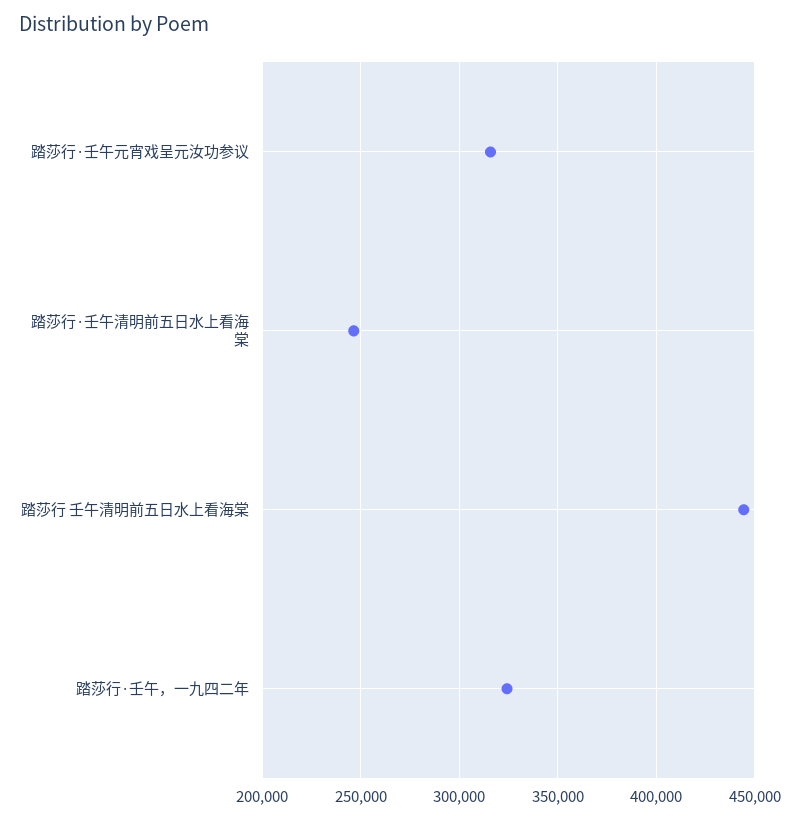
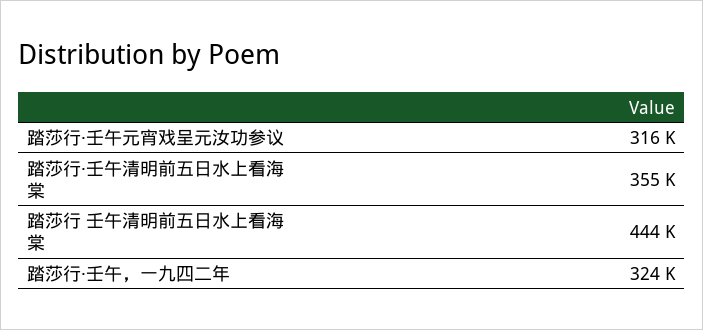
  {
    "踏莎行·壬午元宵戏呈元汝功参议": 316000,
-   "踏莎行·壬午清明前五日水上看海棠": 245000,
+   "踏莎行·壬午清明前五日水上看海棠": 355000,
    "踏莎行 壬午清明前五日水上看海棠": 444000,
    "踏莎行·壬午，一九四二年": 324000
  }

